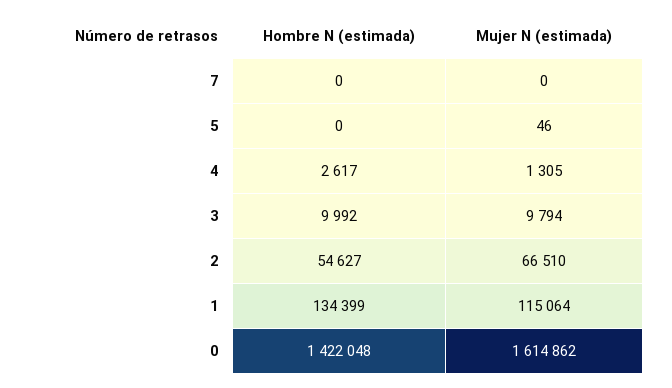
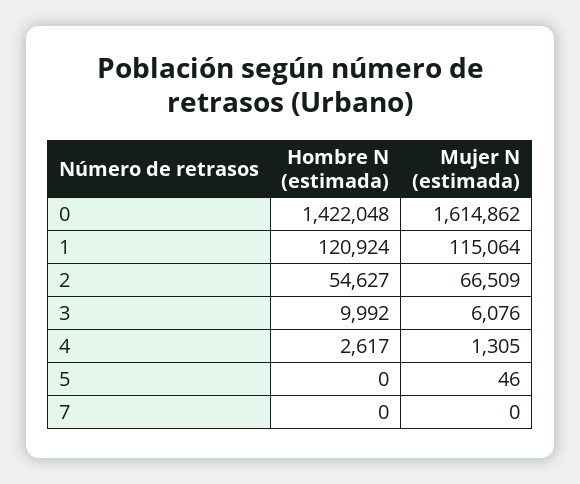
  {
    "Hombre N (estimada)": {
      "7": 0,
      "5": 0,
      "4": 2617,
      "3": 9992,
      "2": 54627,
-     "1": 134399,
+     "1": 120924,
      "0": 1422048
    },
    "Mujer N (estimada)": {
      "7": 0,
      "5": 46,
      "4": 1305,
-     "3": 9794,
+     "3": 6076,
-     "2": 66510,
+     "2": 66509,
      "1": 115064,
      "0": 1614862
    }
  }

